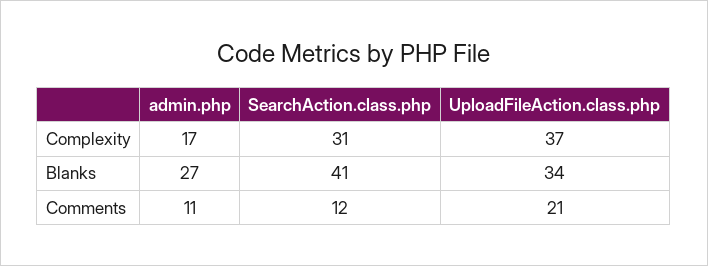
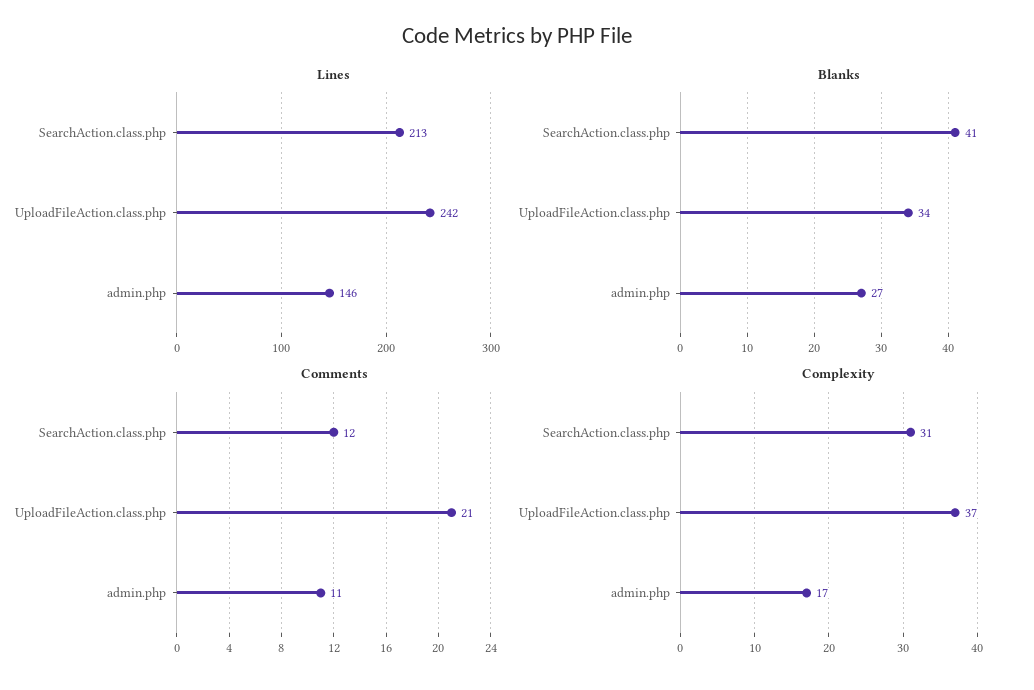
  {
    "Complexity": {
      "admin.php": 17,
      "SearchAction.class.php": 31,
      "UploadFileAction.class.php": 37
    },
    "Blanks": {
      "admin.php": 27,
      "SearchAction.class.php": 41,
      "UploadFileAction.class.php": 34
    },
    "Comments": {
      "admin.php": 11,
      "SearchAction.class.php": 12,
      "UploadFileAction.class.php": 21
-   }
+   },
+   "Lines": {
+     "SearchAction.class.php": 213,
+     "UploadFileAction.class.php": 242,
+     "admin.php": 146
+   }
  }

